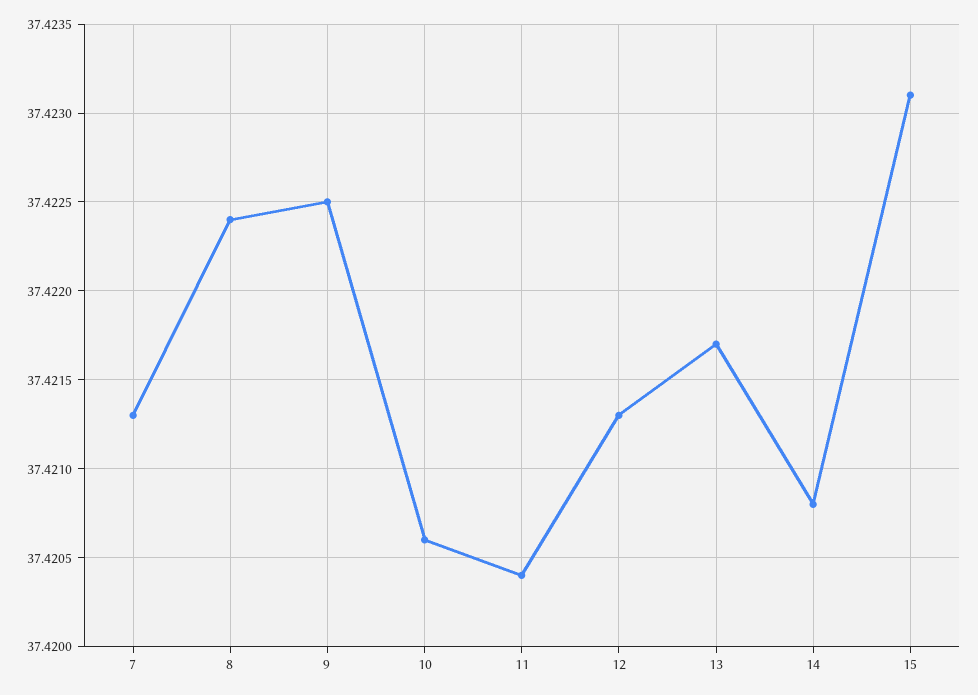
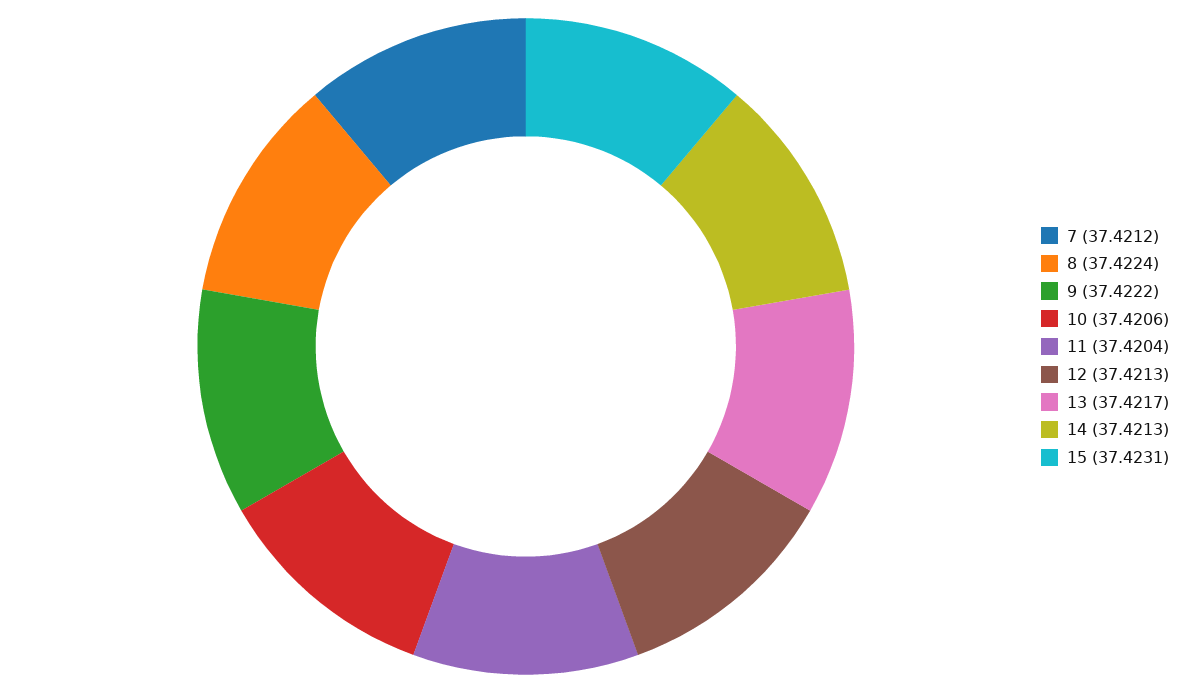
  {
-   "7": 37.4213,
+   "7": 37.4212,
    "8": 37.4224,
-   "9": 37.4225,
+   "9": 37.4222,
    "10": 37.4206,
    "11": 37.4204,
    "12": 37.4213,
    "13": 37.4217,
-   "14": 37.4208,
+   "14": 37.4213,
    "15": 37.4231
  }

